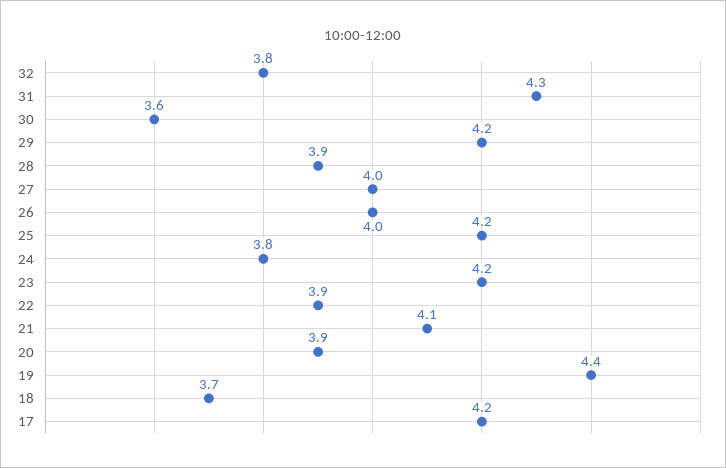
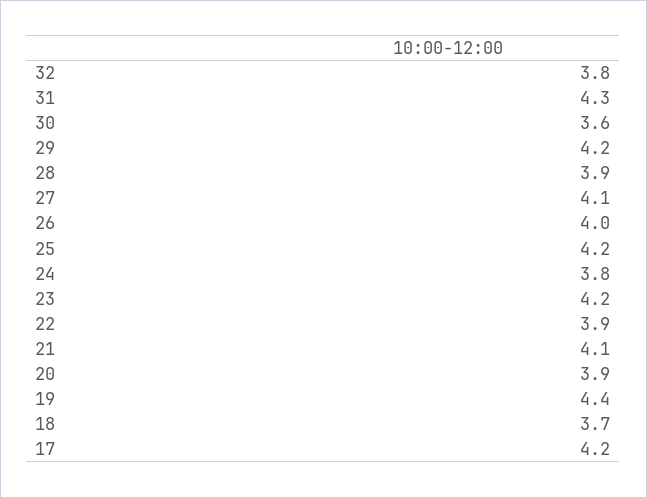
  {
    "32": 3.8,
    "31": 4.3,
    "30": 3.6,
    "29": 4.2,
    "28": 3.9,
-   "27": 4,
+   "27": 4.1,
    "26": 4,
    "25": 4.2,
    "24": 3.8,
    "23": 4.2,
    "22": 3.9,
    "21": 4.1,
    "20": 3.9,
    "19": 4.4,
    "18": 3.7,
    "17": 4.2
  }

